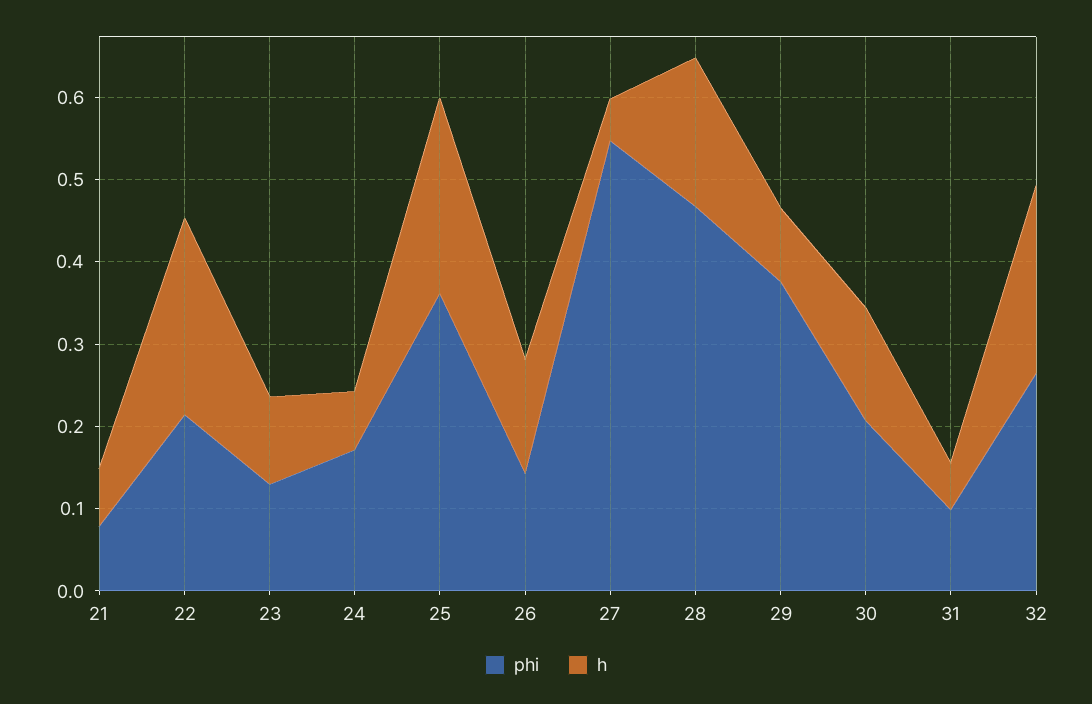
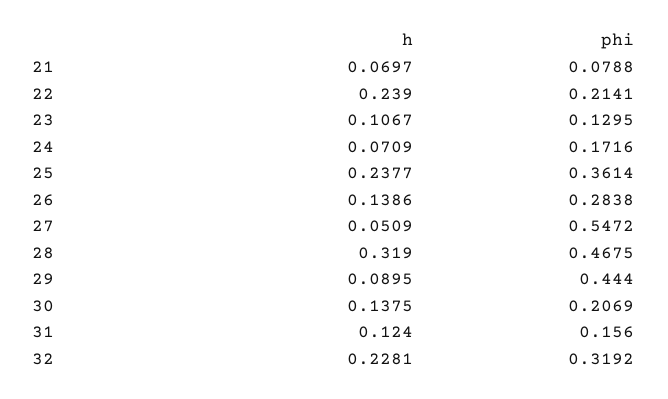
  {
    "phi": {
      "21": 0.0788,
      "22": 0.2141,
      "23": 0.1295,
      "24": 0.1716,
      "25": 0.3614,
-     "26": 0.14,
+     "26": 0.2838,
      "27": 0.5472,
      "28": 0.4675,
-     "29": 0.38,
+     "29": 0.444,
      "30": 0.2069,
-     "31": 0.1,
+     "31": 0.156,
-     "32": 0.26
+     "32": 0.3192
    },
    "h": {
      "21": 0.0697,
      "22": 0.239,
      "23": 0.1067,
      "24": 0.0709,
      "25": 0.2377,
      "26": 0.1386,
      "27": 0.0509,
-     "28": 0.18,
+     "28": 0.319,
      "29": 0.0895,
      "30": 0.1375,
-     "31": 0.06,
+     "31": 0.124,
      "32": 0.2281
    }
  }

